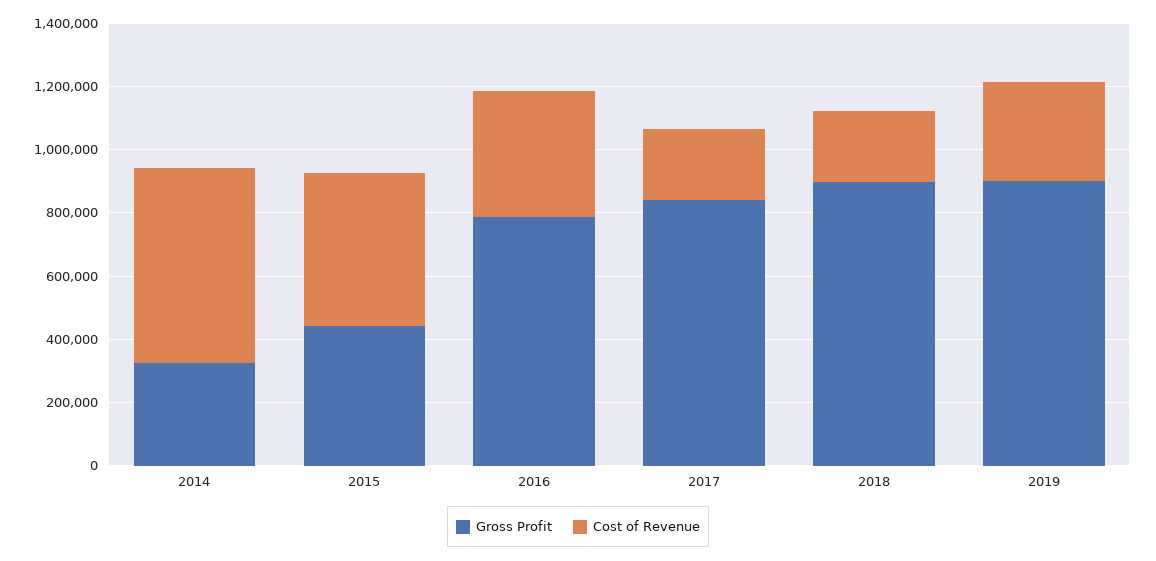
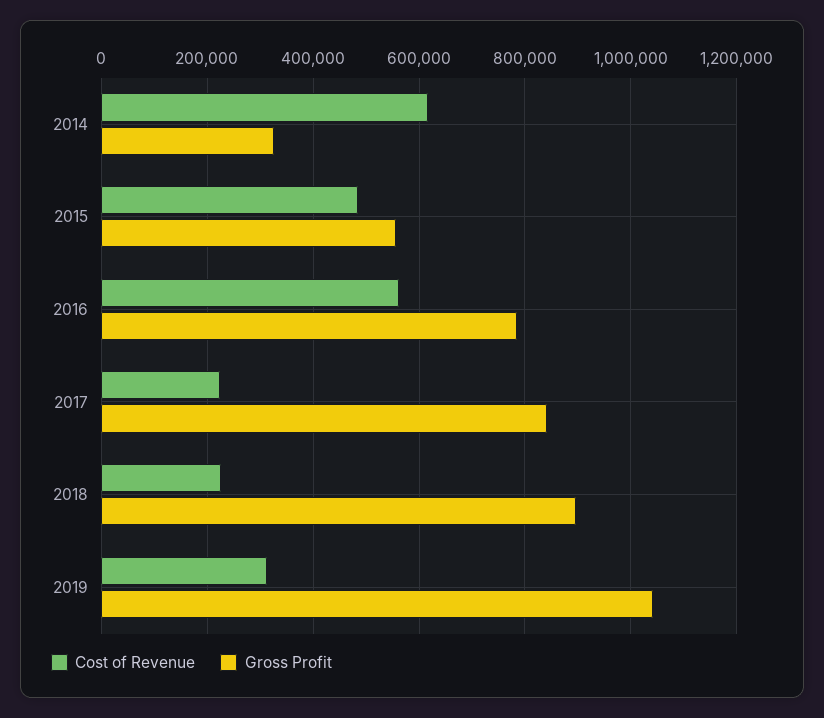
  {
    "Gross Profit": {
      "2014": 320000,
-     "2015": 450000,
+     "2015": 560000,
      "2016": 780000,
      "2017": 840000,
      "2018": 900000,
-     "2019": 900000
+     "2019": 1040000
    },
    "Cost of Revenue": {
      "2014": 620000,
      "2015": 480000,
-     "2016": 400000,
+     "2016": 560000,
      "2017": 220000,
      "2018": 220000,
      "2019": 320000
    }
  }

